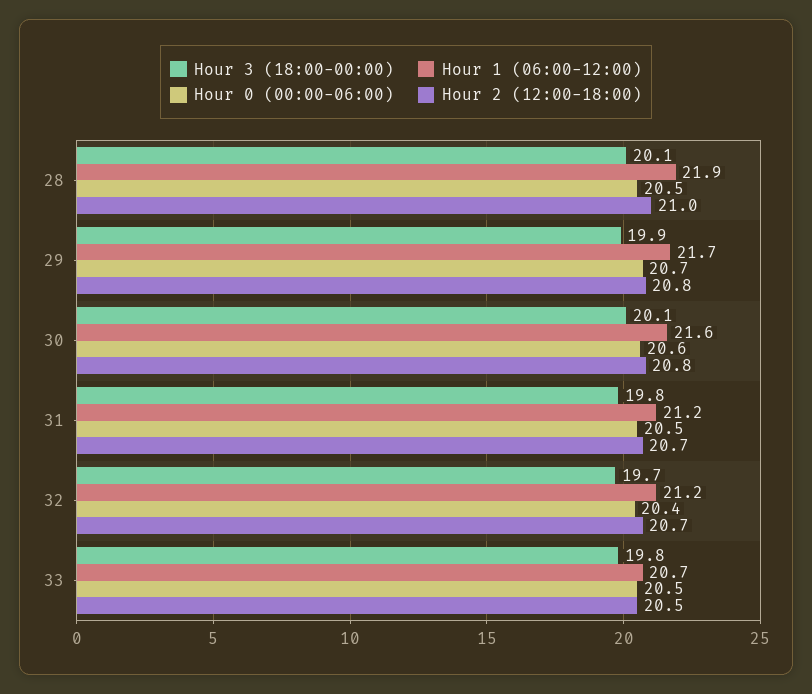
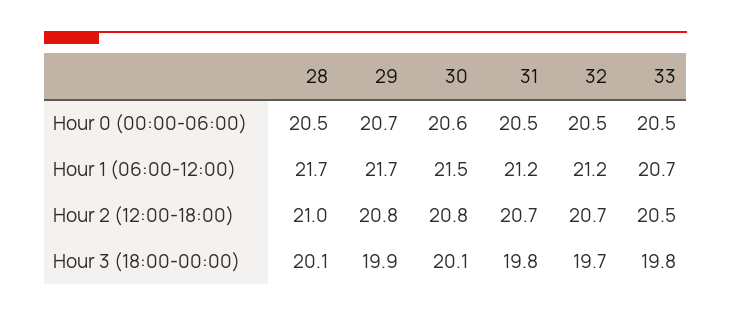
  {
    "Hour 3 (18:00-00:00)": {
      "28": 20.1,
      "29": 19.9,
      "30": 20.1,
      "31": 19.8,
      "32": 19.7,
      "33": 19.8
    },
    "Hour 1 (06:00-12:00)": {
-     "28": 21.9,
+     "28": 21.7,
      "29": 21.7,
-     "30": 21.6,
+     "30": 21.5,
      "31": 21.2,
      "32": 21.2,
      "33": 20.7
    },
    "Hour 0 (00:00-06:00)": {
      "28": 20.5,
      "29": 20.7,
      "30": 20.6,
      "31": 20.5,
-     "32": 20.4,
+     "32": 20.5,
      "33": 20.5
    },
    "Hour 2 (12:00-18:00)": {
      "28": 21,
      "29": 20.8,
      "30": 20.8,
      "31": 20.7,
      "32": 20.7,
      "33": 20.5
    }
  }

